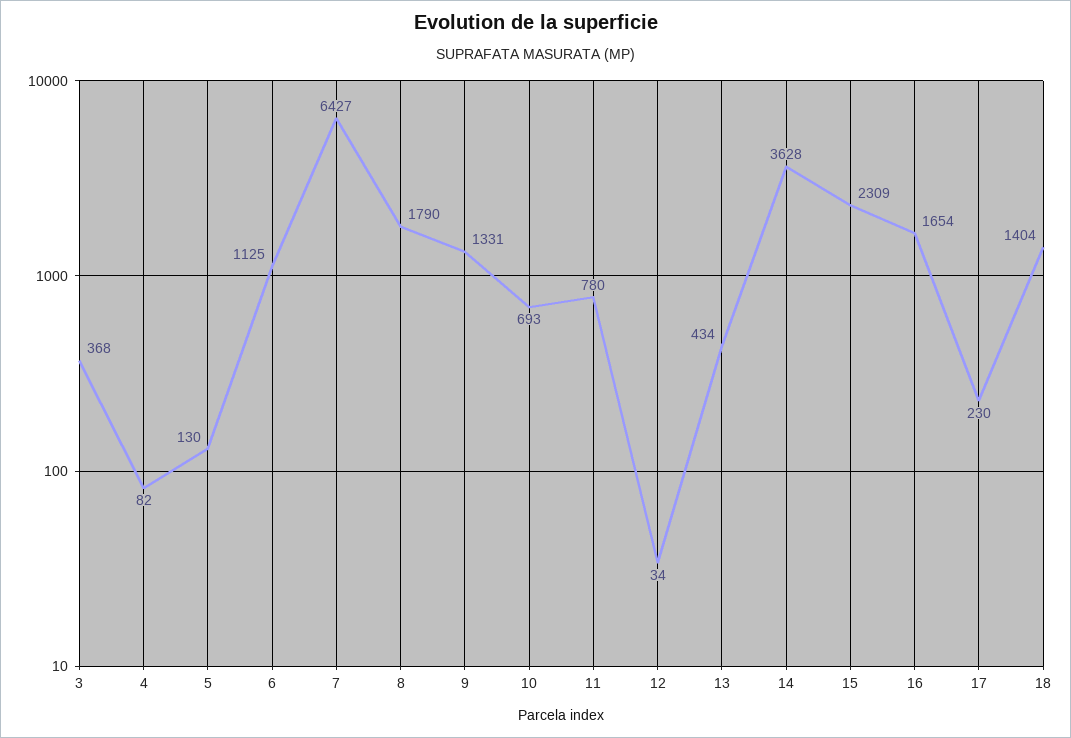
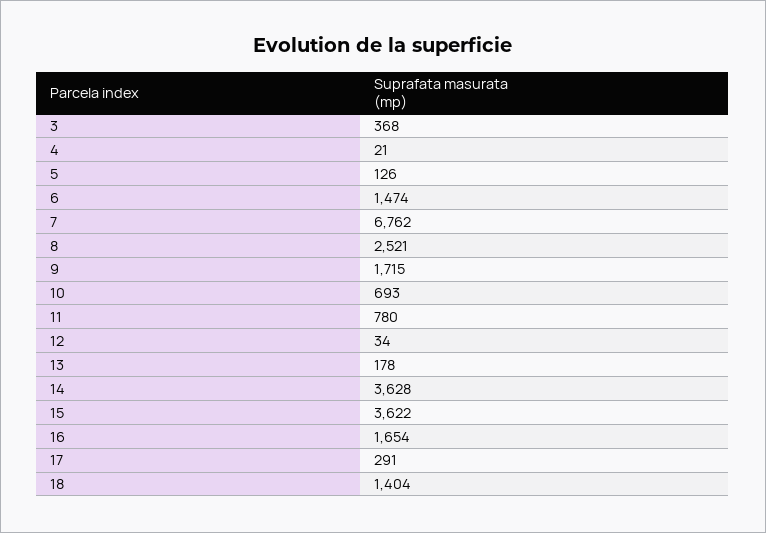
  {
    "3": 368,
-   "4": 82,
+   "4": 21,
-   "5": 130,
+   "5": 126,
-   "6": 1125,
+   "6": 1474,
-   "7": 6427,
+   "7": 6762,
-   "8": 1790,
+   "8": 2521,
-   "9": 1331,
+   "9": 1715,
    "10": 693,
    "11": 780,
    "12": 34,
-   "13": 434,
+   "13": 178,
    "14": 3628,
-   "15": 2309,
+   "15": 3622,
    "16": 1654,
-   "17": 230,
+   "17": 291,
    "18": 1404
  }

